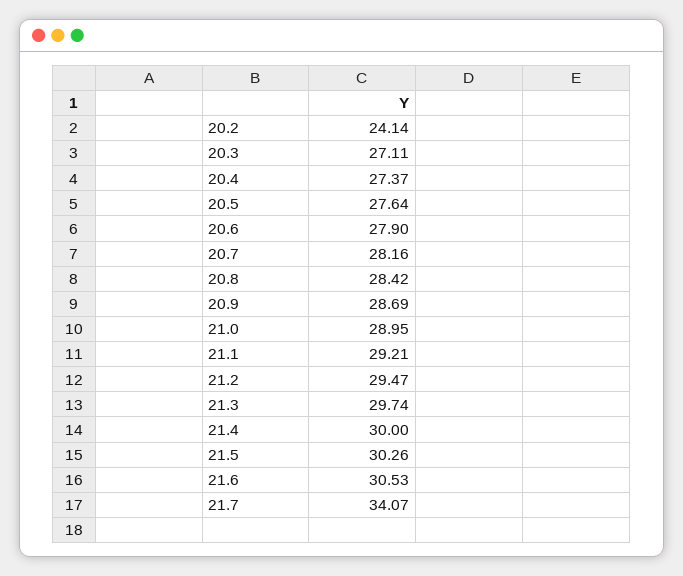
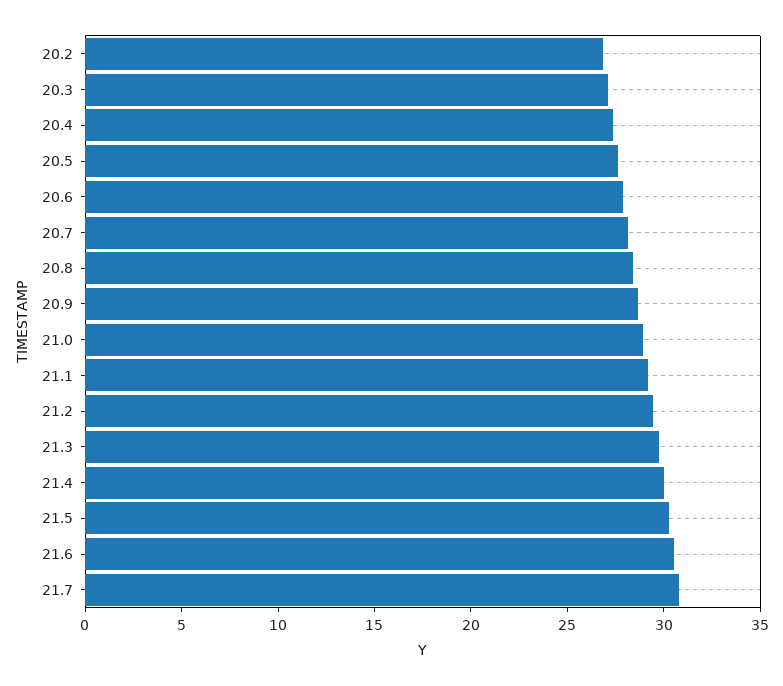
  {
-   "20.2": 24.14,
+   "20.2": 27,
    "20.3": 27.11,
    "20.4": 27.37,
    "20.5": 27.64,
    "20.6": 27.9,
    "20.7": 28.16,
    "20.8": 28.42,
    "20.9": 28.69,
    "21.0": 28.95,
    "21.1": 29.21,
    "21.2": 29.47,
    "21.3": 29.74,
    "21.4": 30,
    "21.5": 30.26,
    "21.6": 30.53,
-   "21.7": 34.07
+   "21.7": 31
  }

